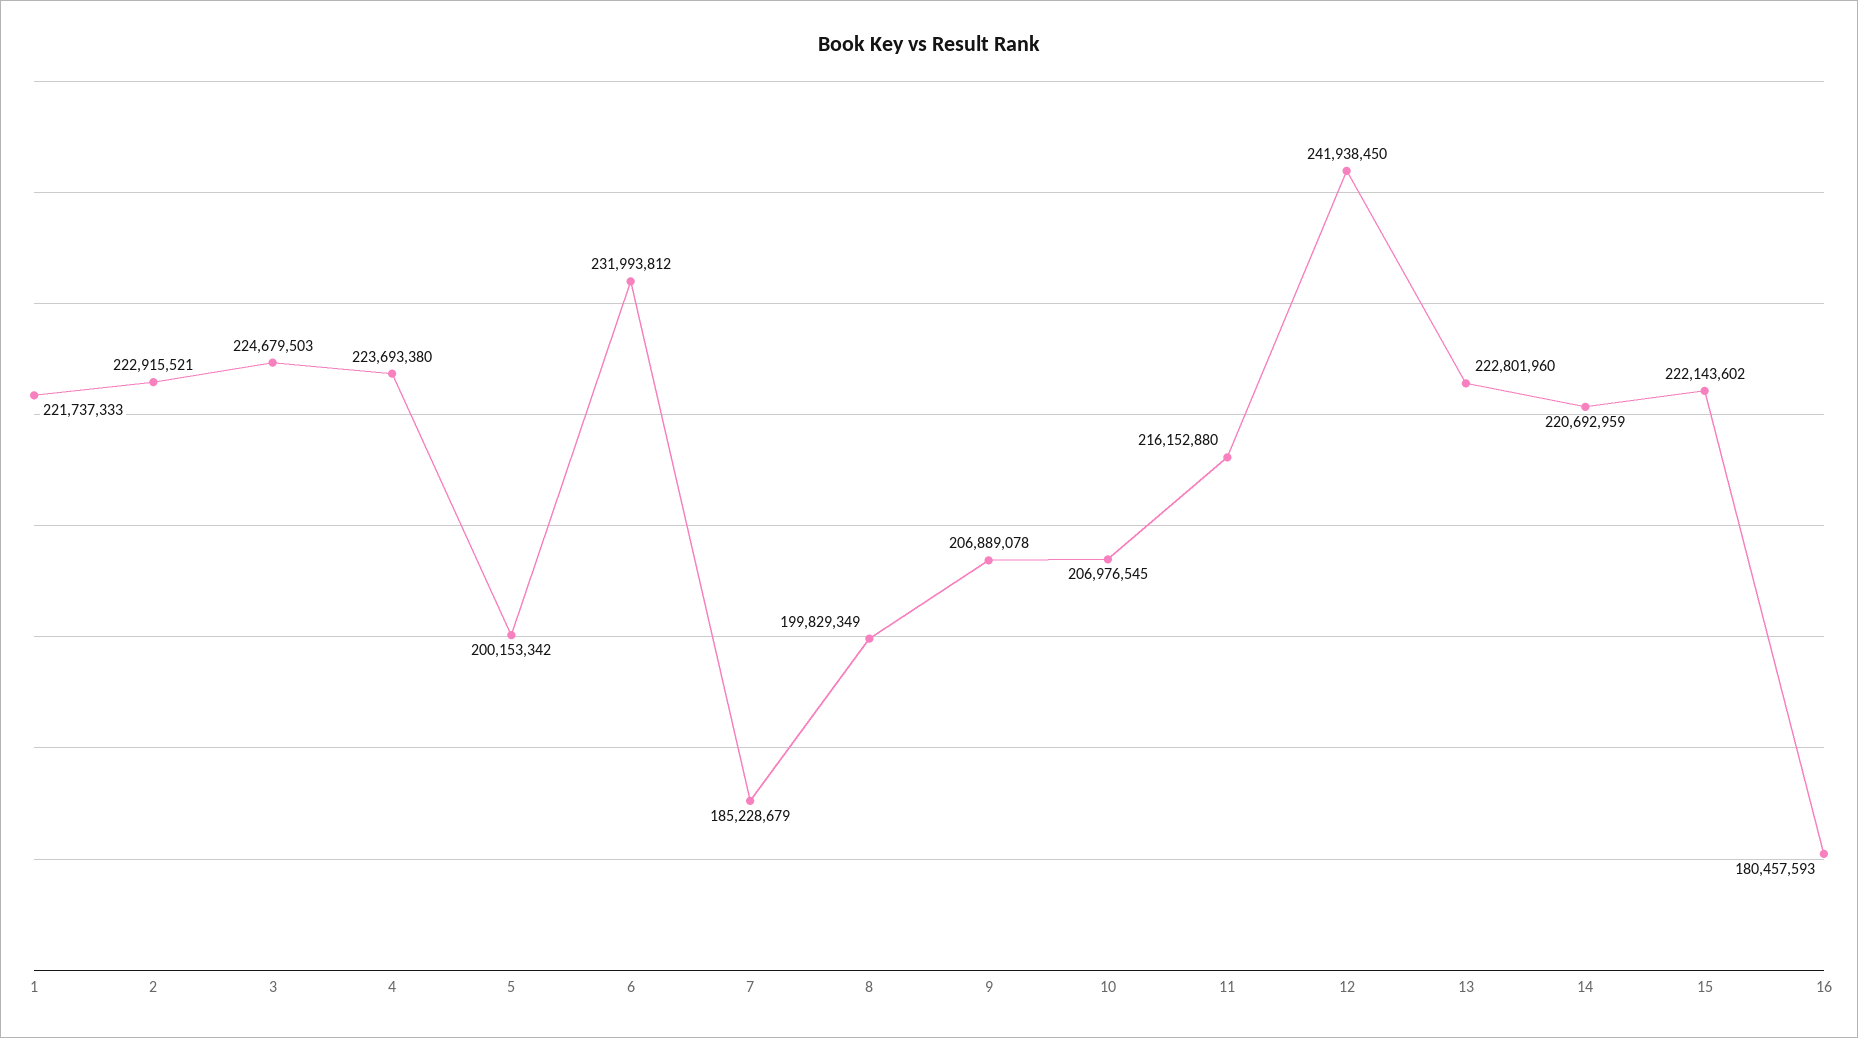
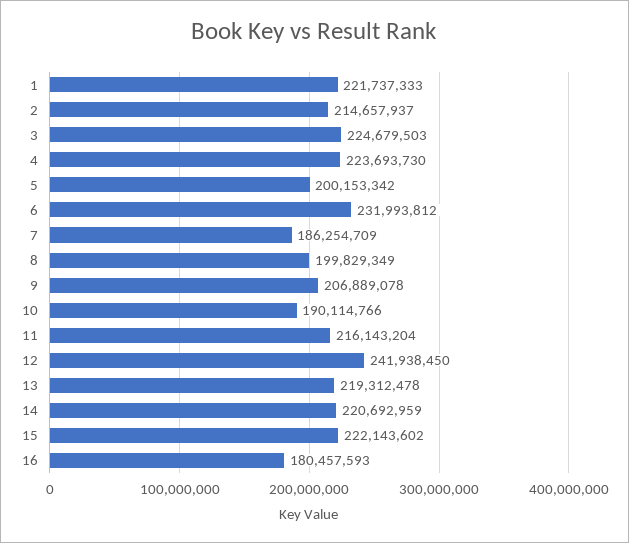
  {
    "1": 221737333,
-   "2": 222915521,
+   "2": 214657937,
    "3": 224679503,
-   "4": 223693380,
+   "4": 223693730,
    "5": 200153342,
    "6": 231993812,
-   "7": 185228679,
+   "7": 186254709,
    "8": 199829349,
    "9": 206889078,
-   "10": 206976545,
+   "10": 190114766,
-   "11": 216152880,
+   "11": 216143204,
    "12": 241938450,
-   "13": 222801960,
+   "13": 219312478,
    "14": 220692959,
    "15": 222143602,
    "16": 180457593
  }

